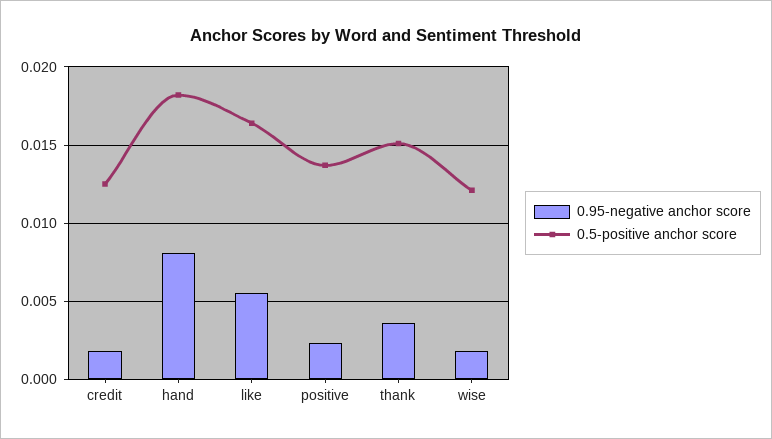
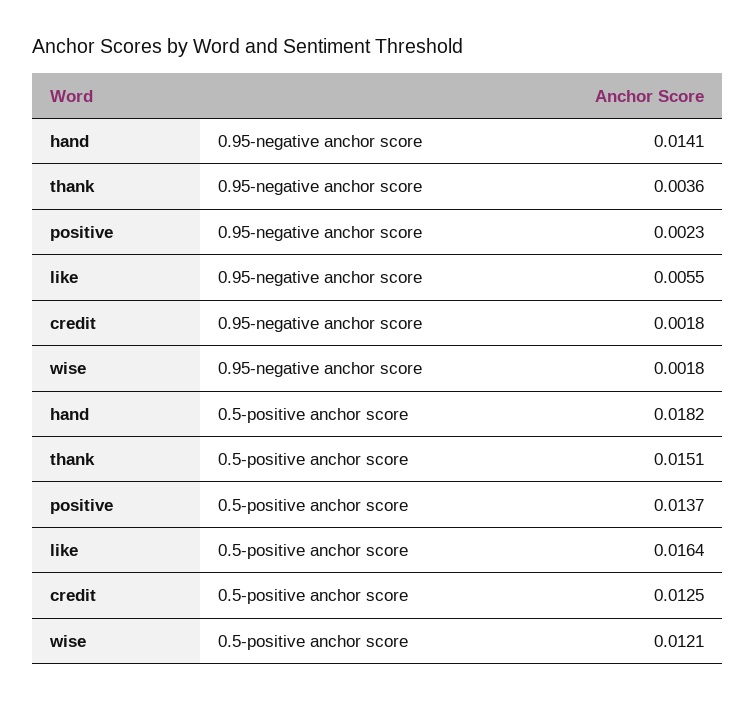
  {
    "0.95-negative anchor score": {
      "credit": 0.0018,
-     "hand": 0.008,
+     "hand": 0.0141,
      "like": 0.0055,
      "positive": 0.0023,
      "thank": 0.0036,
      "wise": 0.0018
    },
    "0.5-positive anchor score": {
      "credit": 0.0125,
      "hand": 0.0182,
      "like": 0.0164,
      "positive": 0.0137,
      "thank": 0.0151,
      "wise": 0.0121
    }
  }

